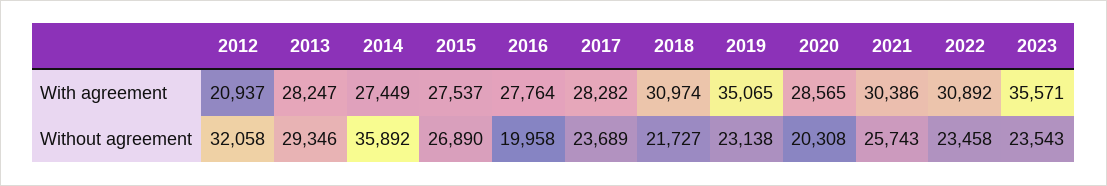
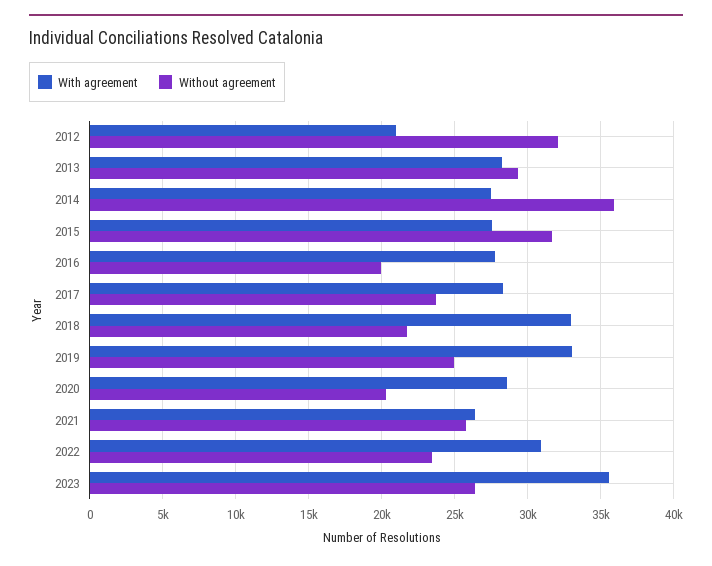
  {
    "With agreement": {
      "2012": 20937,
      "2013": 28247,
      "2014": 27449,
      "2015": 27537,
      "2016": 27764,
      "2017": 28282,
-     "2018": 30974,
+     "2018": 33000,
-     "2019": 35065,
+     "2019": 33000,
      "2020": 28565,
-     "2021": 30386,
+     "2021": 26500,
      "2022": 30892,
      "2023": 35571
    },
    "Without agreement": {
      "2012": 32058,
      "2013": 29346,
      "2014": 35892,
-     "2015": 26890,
+     "2015": 31500,
      "2016": 19958,
      "2017": 23689,
      "2018": 21727,
-     "2019": 23138,
+     "2019": 25000,
      "2020": 20308,
      "2021": 25743,
      "2022": 23458,
-     "2023": 23543
+     "2023": 26500
    }
  }

